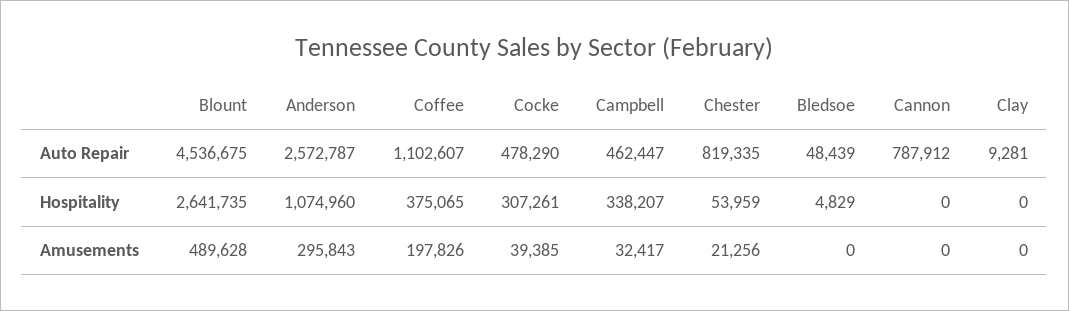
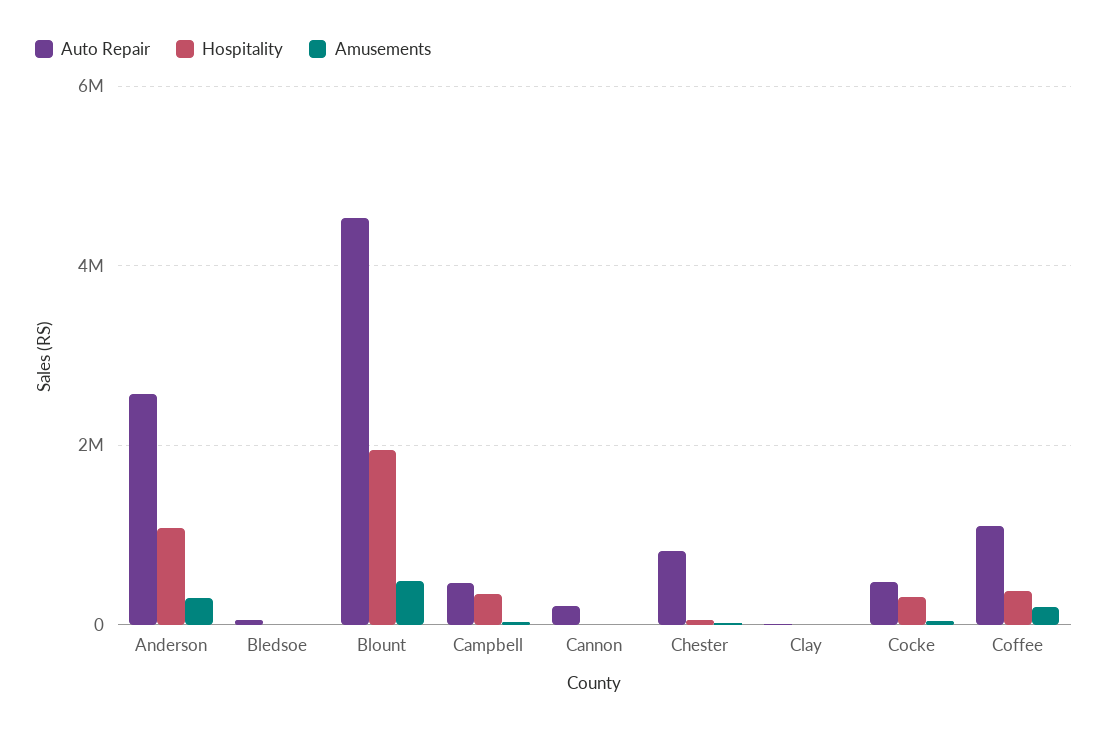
  {
    "Auto Repair": {
      "Blount": 4536675,
      "Anderson": 2572787,
      "Coffee": 1102607,
      "Cocke": 478290,
      "Campbell": 462447,
      "Chester": 819335,
      "Bledsoe": 48439,
-     "Cannon": 787912,
+     "Cannon": 200000,
      "Clay": 9281
    },
    "Hospitality": {
-     "Blount": 2641735,
+     "Blount": 2000000,
      "Anderson": 1074960,
      "Coffee": 375065,
      "Cocke": 307261,
      "Campbell": 338207,
      "Chester": 53959,
      "Bledsoe": 4829,
      "Cannon": 0,
      "Clay": 0
    },
    "Amusements": {
      "Blount": 489628,
      "Anderson": 295843,
      "Coffee": 197826,
      "Cocke": 39385,
      "Campbell": 32417,
      "Chester": 21256,
      "Bledsoe": 0,
      "Cannon": 0,
      "Clay": 0
    }
  }

